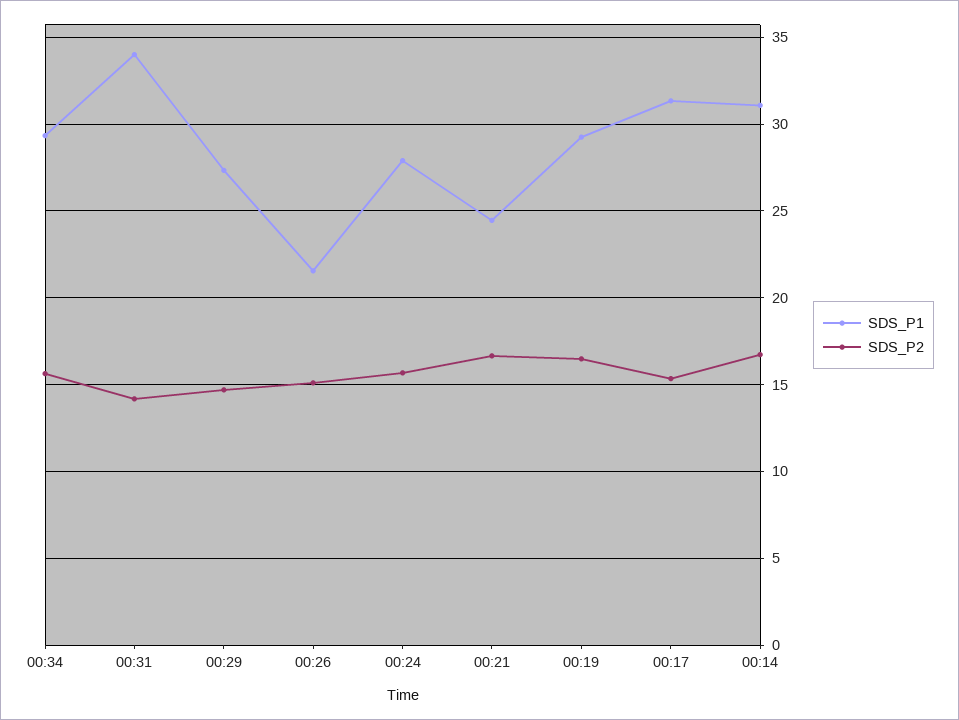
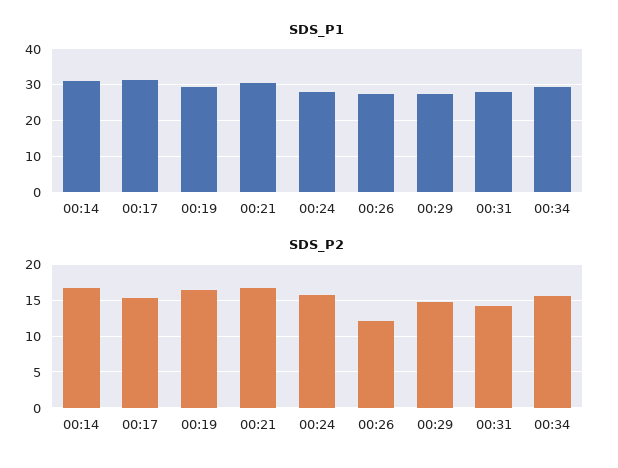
  {
    "SDS_P1": {
      "00:34": 29.5,
-     "00:31": 34,
+     "00:31": 28,
      "00:29": 27.5,
-     "00:26": 21.5,
+     "00:26": 28,
      "00:24": 28,
-     "00:21": 24.5,
+     "00:21": 30,
      "00:19": 29.5,
      "00:17": 31.5,
      "00:14": 31
    },
    "SDS_P2": {
      "00:34": 15.5,
      "00:31": 14,
      "00:29": 14.5,
-     "00:26": 15,
+     "00:26": 12,
      "00:24": 15.5,
      "00:21": 16.5,
      "00:19": 16.5,
      "00:17": 15.5,
      "00:14": 16.5
    }
  }

